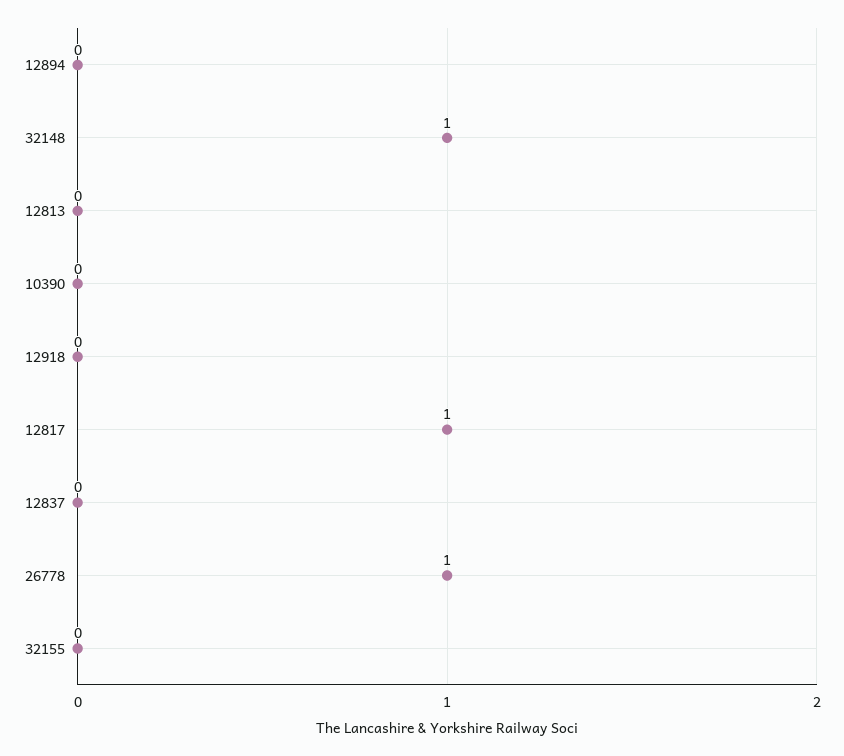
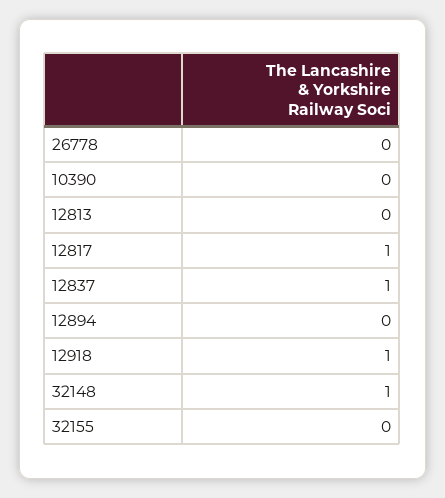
  {
    "12894": 0,
    "32148": 1,
    "12813": 0,
    "10390": 0,
-   "12918": 0,
+   "12918": 1,
    "12817": 1,
-   "12837": 0,
+   "12837": 1,
-   "26778": 1,
+   "26778": 0,
    "32155": 0
  }

